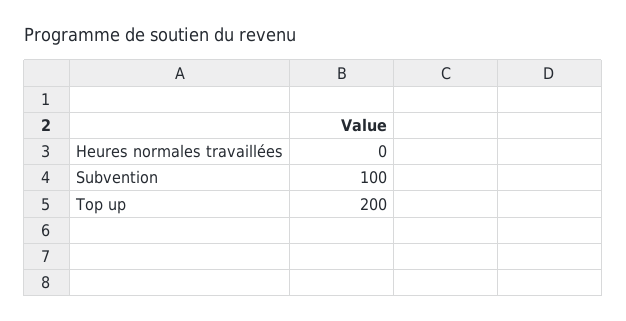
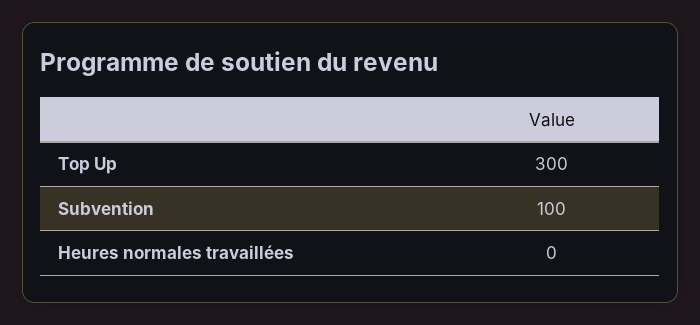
  {
    "Heures normales travaillées": 0,
    "Subvention": 100,
-   "Top up": 200
+   "Top up": 300
  }

